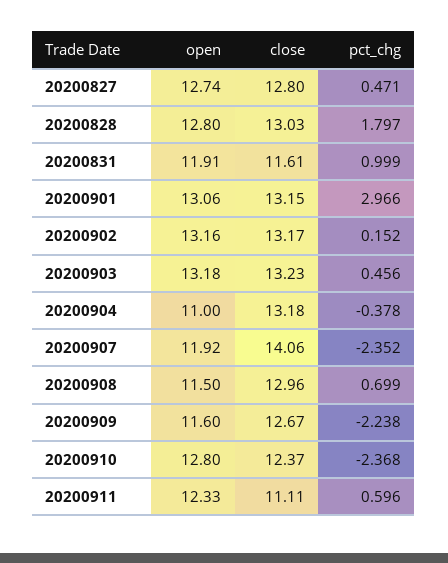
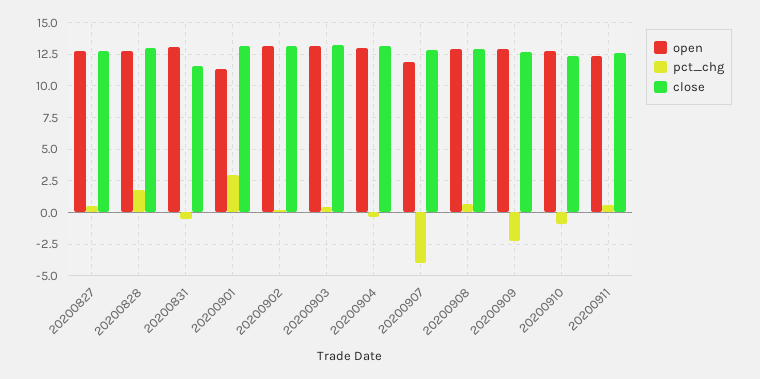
  {
    "open": {
      "20200827": 12.74,
      "20200828": 12.8,
-     "20200831": 11.91,
+     "20200831": 13,
-     "20200901": 13.06,
+     "20200901": 11.5,
      "20200902": 13.16,
      "20200903": 13.18,
-     "20200904": 11,
+     "20200904": 13,
      "20200907": 11.92,
-     "20200908": 11.5,
+     "20200908": 13,
-     "20200909": 11.6,
+     "20200909": 13,
      "20200910": 12.8,
      "20200911": 12.33
    },
    "close": {
      "20200827": 12.8,
      "20200828": 13.03,
      "20200831": 11.61,
      "20200901": 13.15,
      "20200902": 13.17,
      "20200903": 13.23,
      "20200904": 13.18,
-     "20200907": 14.06,
+     "20200907": 13,
      "20200908": 12.96,
      "20200909": 12.67,
      "20200910": 12.37,
-     "20200911": 11.11
+     "20200911": 12.5
    },
    "pct_chg": {
      "20200827": 0.471,
      "20200828": 1.797,
-     "20200831": 0.999,
+     "20200831": -0.5,
      "20200901": 2.966,
      "20200902": 0.152,
      "20200903": 0.456,
      "20200904": -0.378,
-     "20200907": -2.352,
+     "20200907": -4,
      "20200908": 0.699,
      "20200909": -2.238,
-     "20200910": -2.368,
+     "20200910": -1,
      "20200911": 0.596
    }
  }

